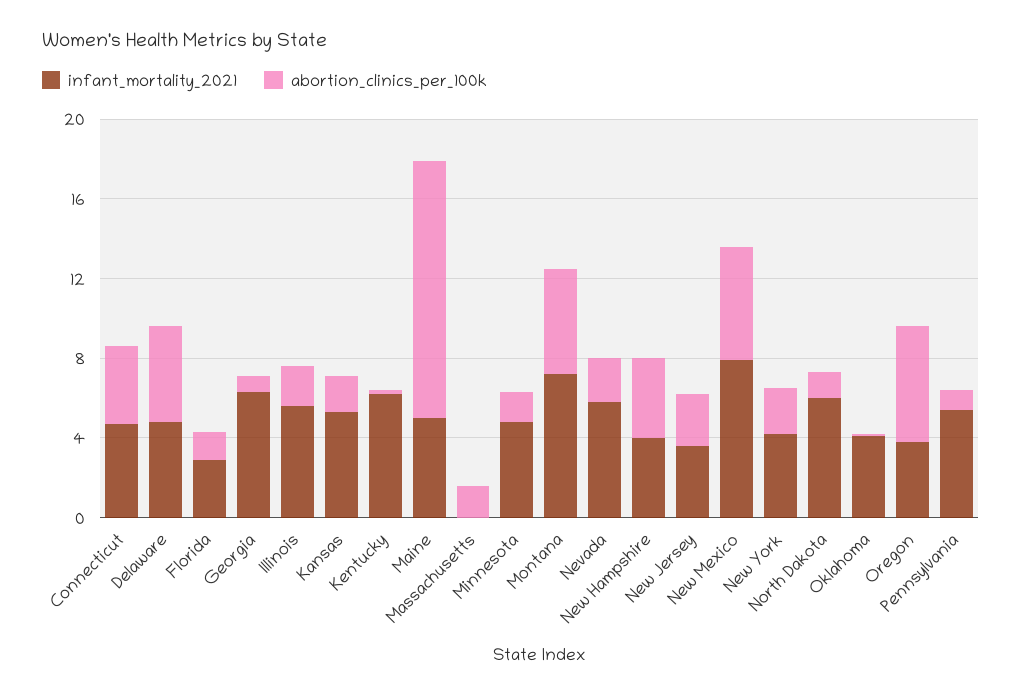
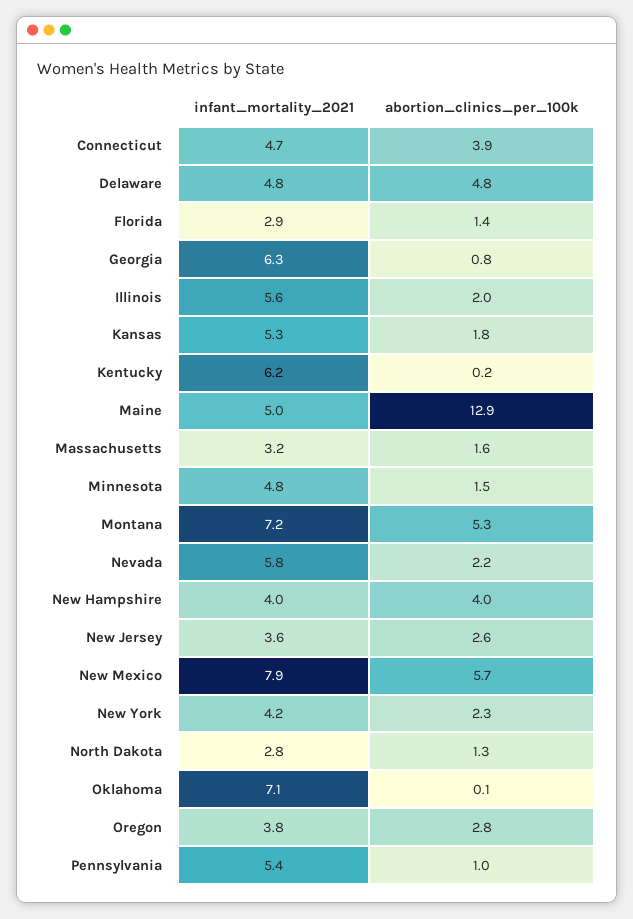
  {
    "infant_mortality_2021": {
      "Connecticut": 4.7,
      "Delaware": 4.8,
      "Florida": 2.9,
      "Georgia": 6.3,
      "Illinois": 5.6,
      "Kansas": 5.3,
      "Kentucky": 6.2,
      "Maine": 5,
-     "Massachusetts": 0,
+     "Massachusetts": 3.2,
      "Minnesota": 4.8,
      "Montana": 7.2,
      "Nevada": 5.8,
      "New Hampshire": 4,
      "New Jersey": 3.6,
      "New Mexico": 7.9,
      "New York": 4.2,
-     "North Dakota": 6,
+     "North Dakota": 2.8,
-     "Oklahoma": 4,
+     "Oklahoma": 7.1,
      "Oregon": 3.8,
      "Pennsylvania": 5.4
    },
    "abortion_clinics_per_100k": {
      "Connecticut": 3.9,
      "Delaware": 4.8,
      "Florida": 1.4,
      "Georgia": 0.8,
      "Illinois": 2,
      "Kansas": 1.8,
      "Kentucky": 0.2,
      "Maine": 12.9,
      "Massachusetts": 1.6,
      "Minnesota": 1.5,
      "Montana": 5.3,
      "Nevada": 2.2,
      "New Hampshire": 4,
      "New Jersey": 2.6,
      "New Mexico": 5.7,
      "New York": 2.3,
      "North Dakota": 1.3,
      "Oklahoma": 0.1,
-     "Oregon": 6,
+     "Oregon": 2.8,
      "Pennsylvania": 1
    }
  }

